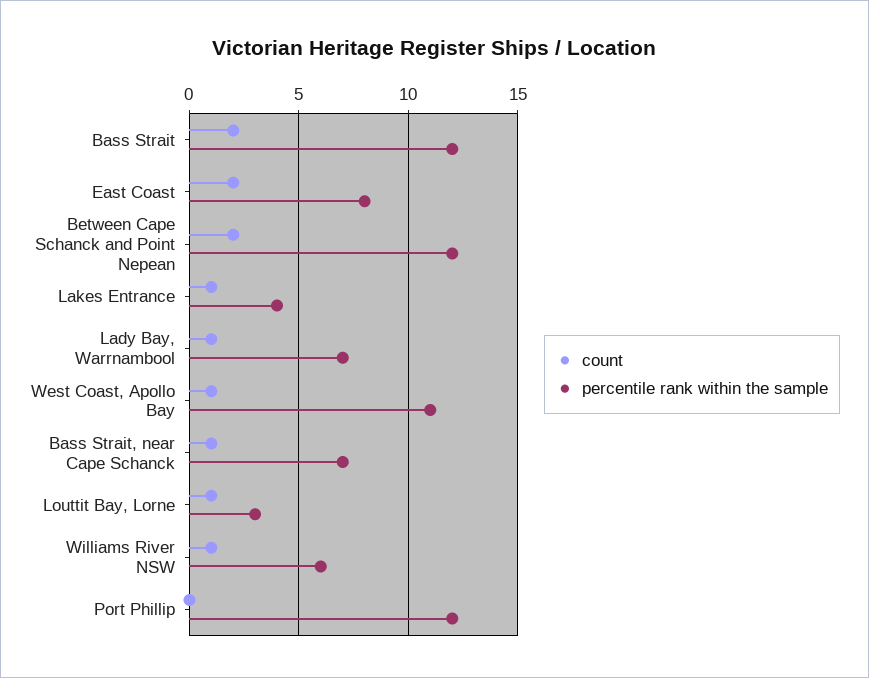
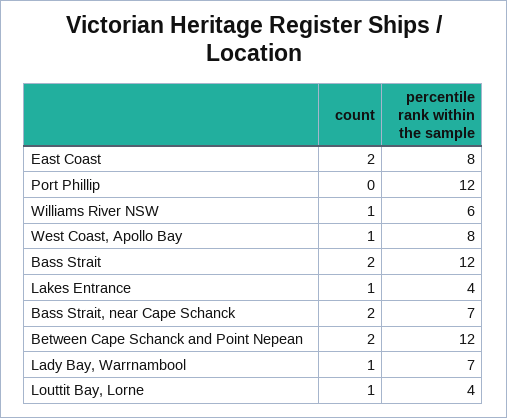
  {
    "count": {
      "Bass Strait": 2,
      "East Coast": 2,
      "Between Cape Schanck and Point Nepean": 2,
      "Lakes Entrance": 1,
      "Lady Bay, Warrnambool": 1,
      "West Coast, Apollo Bay": 1,
-     "Bass Strait, near Cape Schanck": 1,
+     "Bass Strait, near Cape Schanck": 2,
      "Louttit Bay, Lorne": 1,
      "Williams River NSW": 1,
      "Port Phillip": 0
    },
    "percentile rank within the sample": {
      "Bass Strait": 12,
      "East Coast": 8,
      "Between Cape Schanck and Point Nepean": 12,
      "Lakes Entrance": 4,
      "Lady Bay, Warrnambool": 7,
-     "West Coast, Apollo Bay": 11,
+     "West Coast, Apollo Bay": 8,
      "Bass Strait, near Cape Schanck": 7,
-     "Louttit Bay, Lorne": 3,
+     "Louttit Bay, Lorne": 4,
      "Williams River NSW": 6,
      "Port Phillip": 12
    }
  }

